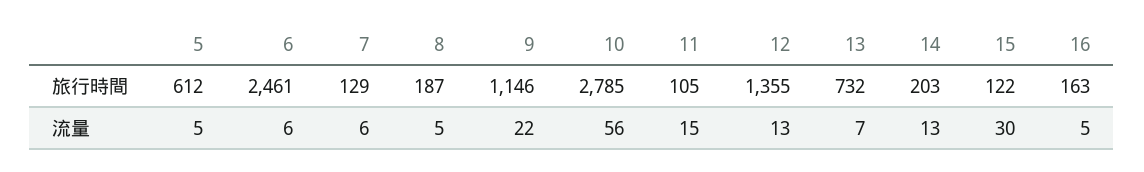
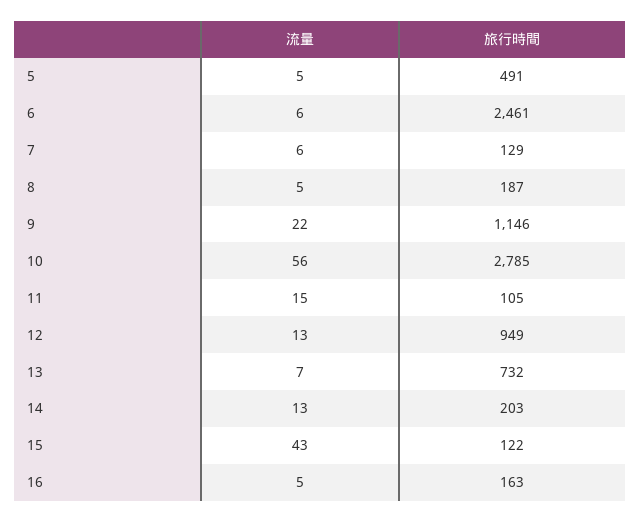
  {
    "5": {
-     "旅行時間": 612,
+     "旅行時間": 491,
      "流量": 5
    },
    "6": {
      "旅行時間": 2461,
      "流量": 6
    },
    "7": {
      "旅行時間": 129,
      "流量": 6
    },
    "8": {
      "旅行時間": 187,
      "流量": 5
    },
    "9": {
      "旅行時間": 1146,
      "流量": 22
    },
    "10": {
      "旅行時間": 2785,
      "流量": 56
    },
    "11": {
      "旅行時間": 105,
      "流量": 15
    },
    "12": {
-     "旅行時間": 1355,
+     "旅行時間": 949,
      "流量": 13
    },
    "13": {
      "旅行時間": 732,
      "流量": 7
    },
    "14": {
      "旅行時間": 203,
      "流量": 13
    },
    "15": {
      "旅行時間": 122,
-     "流量": 30
+     "流量": 43
    },
    "16": {
      "旅行時間": 163,
      "流量": 5
    }
  }

